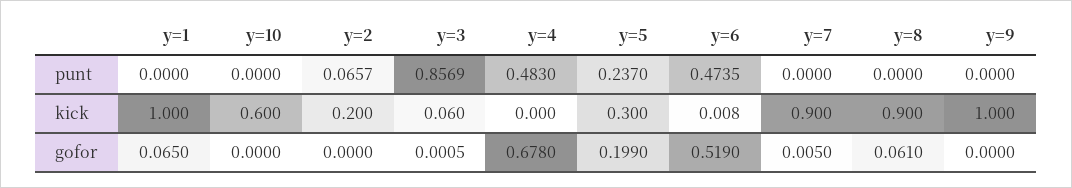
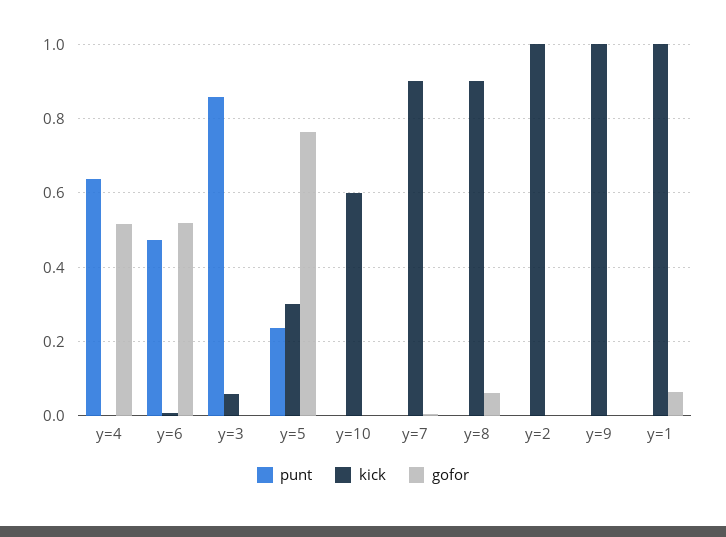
  {
    "punt": {
      "y=1": 0,
      "y=10": 0,
-     "y=2": 0.0657,
+     "y=2": 0,
      "y=3": 0.8569,
-     "y=4": 0.483,
+     "y=4": 0.64,
      "y=5": 0.237,
      "y=6": 0.4735,
      "y=7": 0,
      "y=8": 0,
      "y=9": 0
    },
    "kick": {
      "y=1": 1,
      "y=10": 0.6,
-     "y=2": 0.2,
+     "y=2": 1,
      "y=3": 0.06,
      "y=4": 0,
      "y=5": 0.3,
      "y=6": 0.008,
      "y=7": 0.9,
      "y=8": 0.9,
      "y=9": 1
    },
    "gofor": {
      "y=1": 0.065,
      "y=10": 0,
      "y=2": 0,
      "y=3": 0.0005,
-     "y=4": 0.678,
+     "y=4": 0.52,
-     "y=5": 0.199,
+     "y=5": 0.76,
      "y=6": 0.519,
      "y=7": 0.005,
      "y=8": 0.061,
      "y=9": 0
    }
  }

